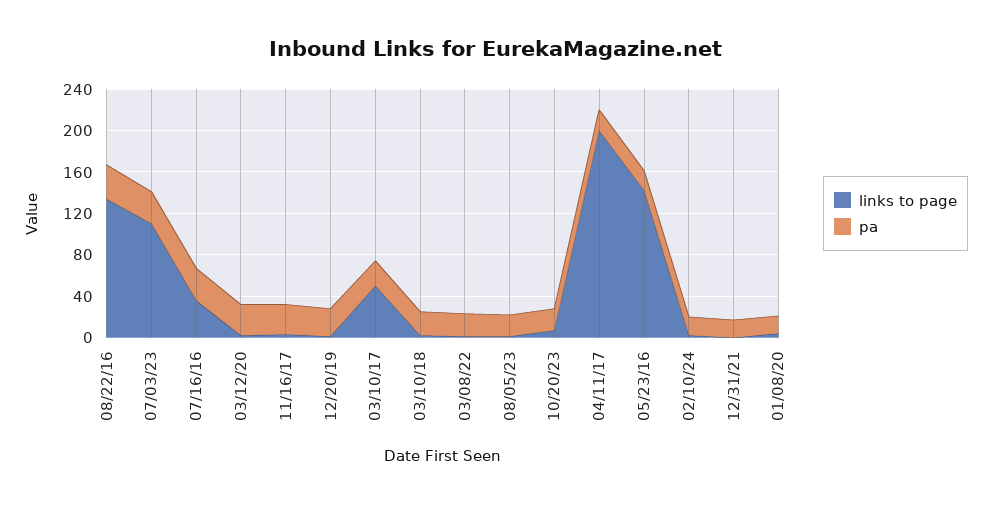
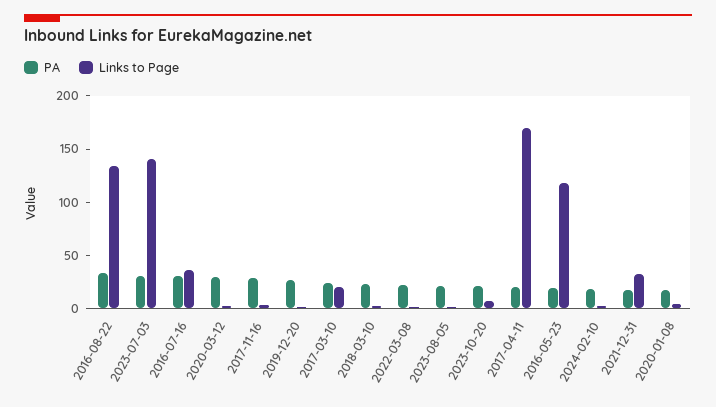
  {
    "links to page": {
      "08/22/16": 130,
-     "07/03/23": 110,
+     "07/03/23": 140,
      "07/16/16": 40,
      "03/12/20": 0,
      "11/16/17": 0,
      "12/20/19": 0,
-     "03/10/17": 50,
+     "03/10/17": 20,
      "03/10/18": 0,
      "03/08/22": 0,
      "08/05/23": 0,
      "10/20/23": 10,
-     "04/11/17": 200,
+     "04/11/17": 170,
-     "05/23/16": 140,
+     "05/23/16": 120,
      "02/10/24": 0,
-     "12/31/21": 0,
+     "12/31/21": 30,
      "01/08/20": 0
    },
    "pa": {
      "08/22/16": 30,
      "07/03/23": 30,
      "07/16/16": 30,
      "03/12/20": 30,
      "11/16/17": 30,
      "12/20/19": 30,
      "03/10/17": 20,
      "03/10/18": 20,
      "03/08/22": 20,
      "08/05/23": 20,
      "10/20/23": 20,
      "04/11/17": 20,
      "05/23/16": 20,
      "02/10/24": 20,
      "12/31/21": 20,
      "01/08/20": 20
    }
  }

